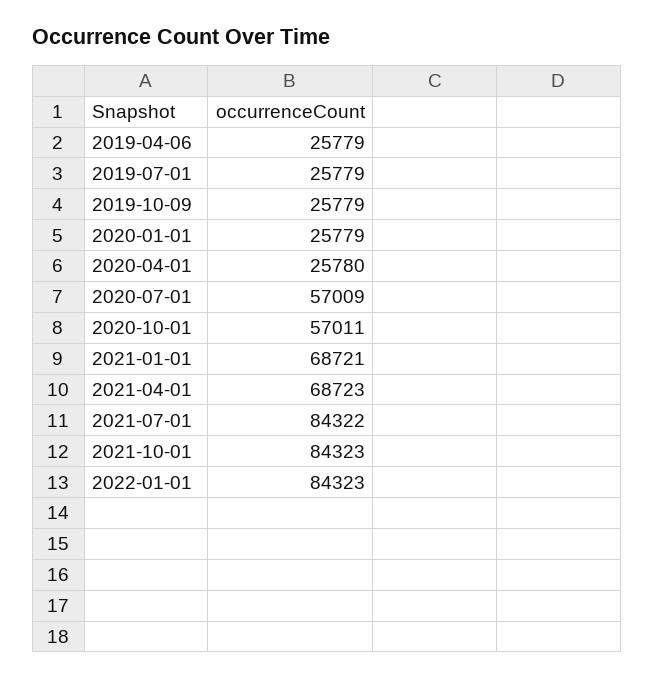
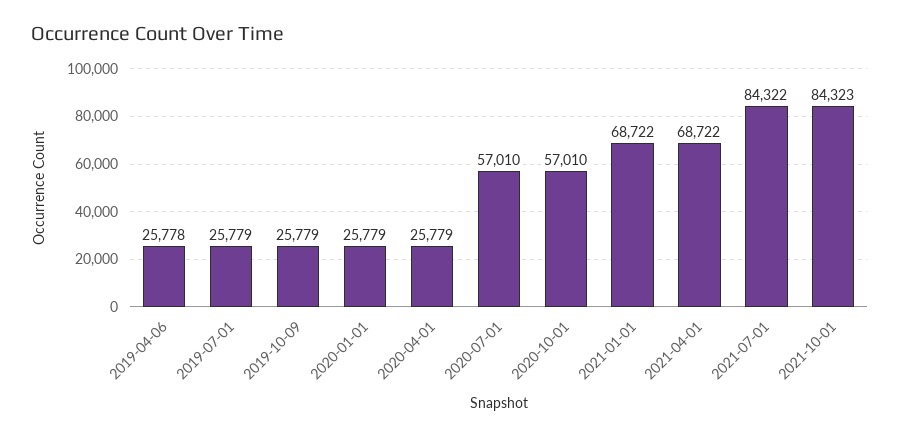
  {
-   "2019-04-06": 25779,
+   "2019-04-06": 25778,
    "2019-07-01": 25779,
    "2019-10-09": 25779,
    "2020-01-01": 25779,
-   "2020-04-01": 25780,
+   "2020-04-01": 25779,
-   "2020-07-01": 57009,
+   "2020-07-01": 57010,
-   "2020-10-01": 57011,
+   "2020-10-01": 57010,
-   "2021-01-01": 68721,
+   "2021-01-01": 68722,
-   "2021-04-01": 68723,
+   "2021-04-01": 68722,
    "2021-07-01": 84322,
-   "2021-10-01": 84323,
+   "2021-10-01": 84323
-   "2022-01-01": 84323
  }

